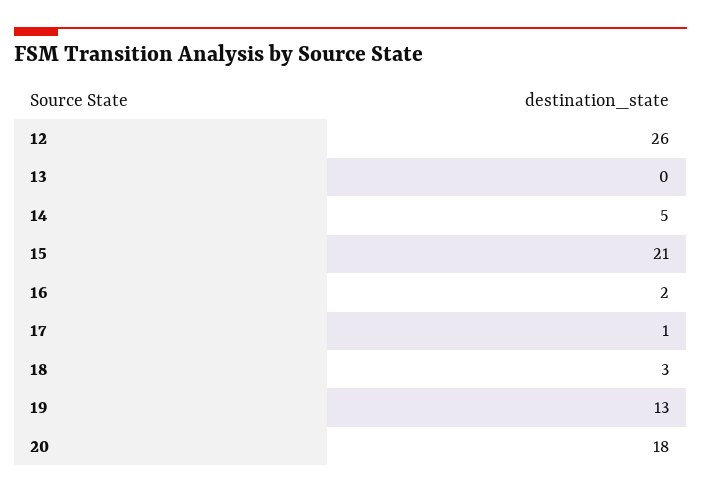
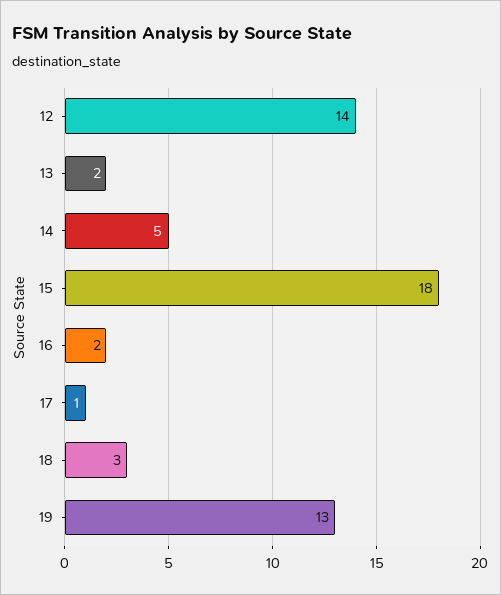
  {
-   "12": 26,
+   "12": 14,
-   "13": 0,
+   "13": 2,
    "14": 5,
-   "15": 21,
+   "15": 18,
    "16": 2,
    "17": 1,
    "18": 3,
-   "19": 13,
+   "19": 13
-   "20": 18
  }

